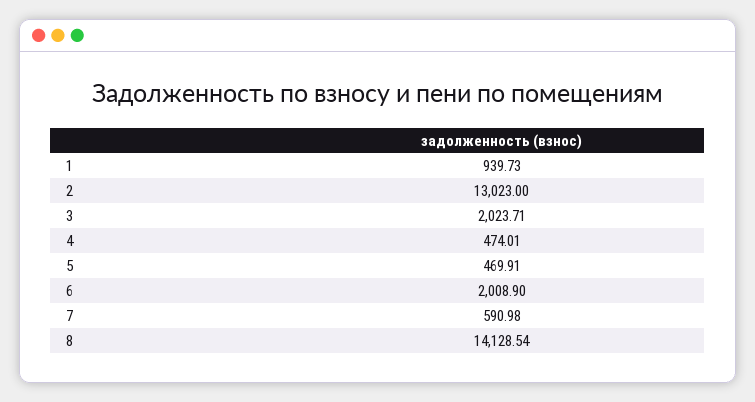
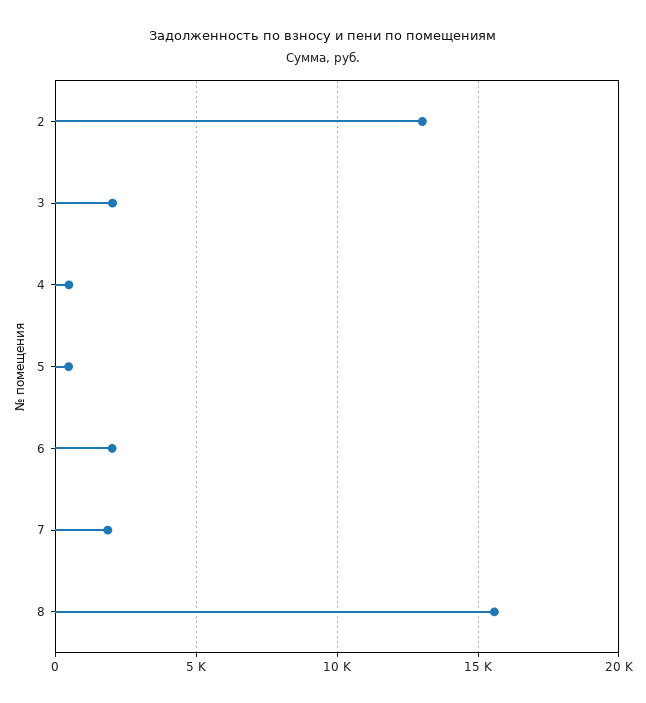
  {
-   "1": 939.73,
    "2": 13023,
    "3": 2023.71,
    "4": 474.01,
    "5": 469.91,
    "6": 2008.9,
-   "7": 590.98,
+   "7": 2000,
-   "8": 14128.54
+   "8": 15500
  }

